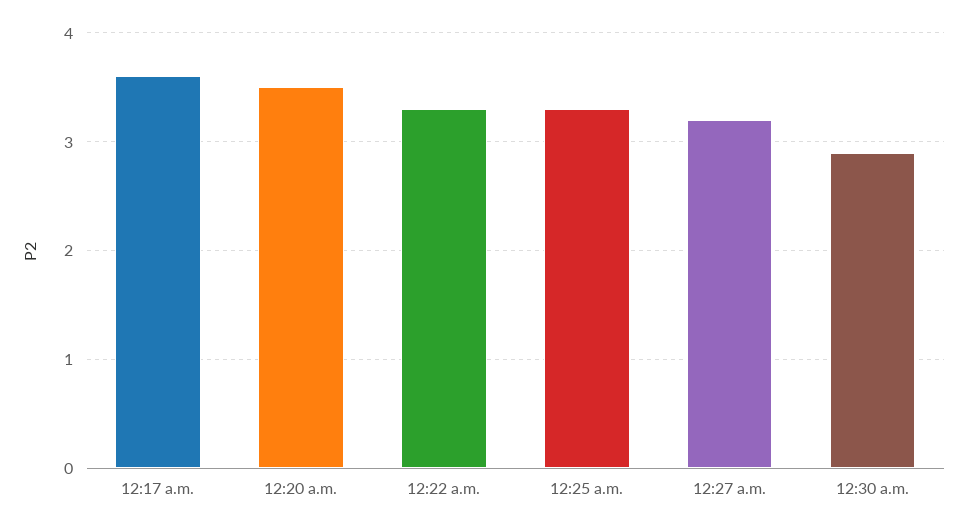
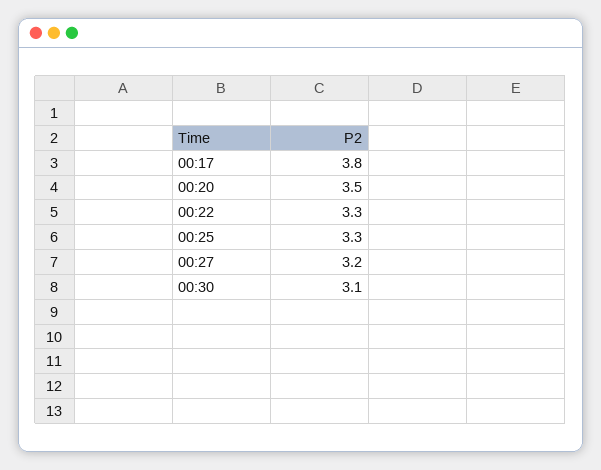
  {
-   "12:17 a.m.": 3.6,
+   "12:17 a.m.": 3.8,
    "12:20 a.m.": 3.5,
    "12:22 a.m.": 3.3,
    "12:25 a.m.": 3.3,
    "12:27 a.m.": 3.2,
-   "12:30 a.m.": 2.9
+   "12:30 a.m.": 3.1
  }

